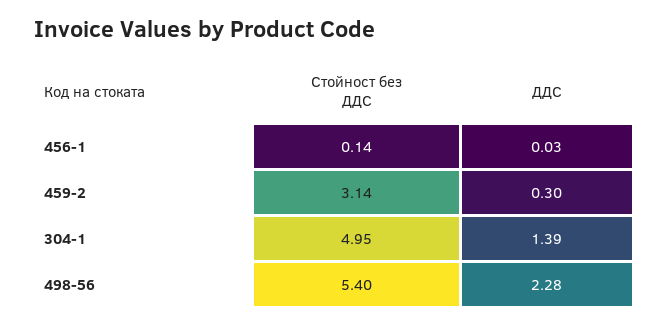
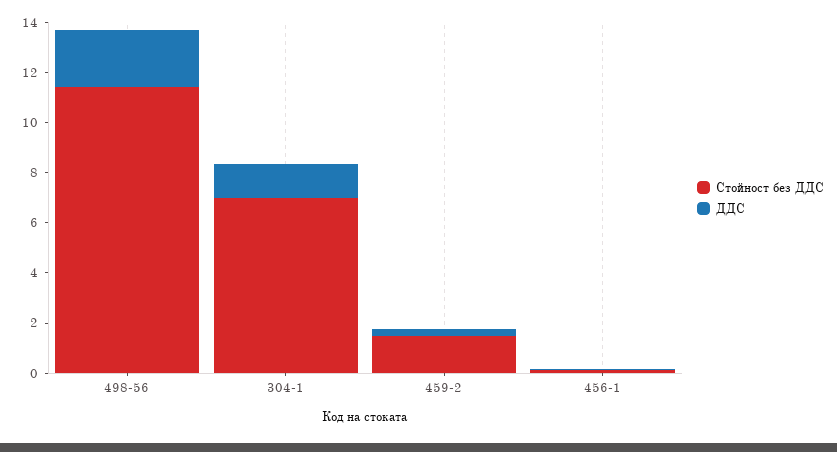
  {
    "Стойност без ДДС": {
      "456-1": 0.14,
-     "459-2": 3.14,
+     "459-2": 1.5,
-     "304-1": 4.95,
+     "304-1": 7,
-     "498-56": 5.4
+     "498-56": 11.5
    },
    "ДДС": {
      "456-1": 0.03,
      "459-2": 0.3,
      "304-1": 1.39,
      "498-56": 2.28
    }
  }

